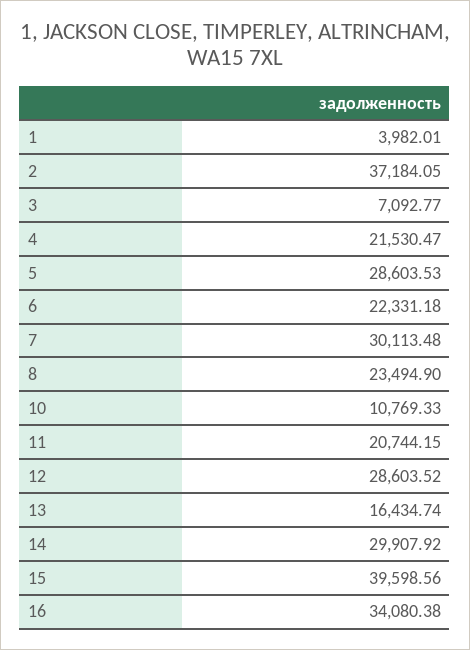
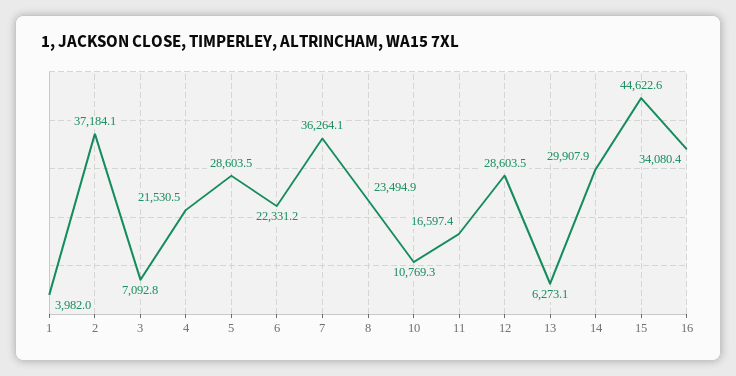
  {
    "1": 3982.01,
    "2": 37184.05,
    "3": 7092.77,
    "4": 21530.47,
    "5": 28603.53,
    "6": 22331.18,
-   "7": 30113.48,
+   "7": 36264.1,
    "8": 23494.9,
    "10": 10769.33,
-   "11": 20744.15,
+   "11": 16597.4,
    "12": 28603.52,
-   "13": 16434.74,
+   "13": 6273.1,
    "14": 29907.92,
-   "15": 39598.56,
+   "15": 44622.6,
    "16": 34080.38
  }

